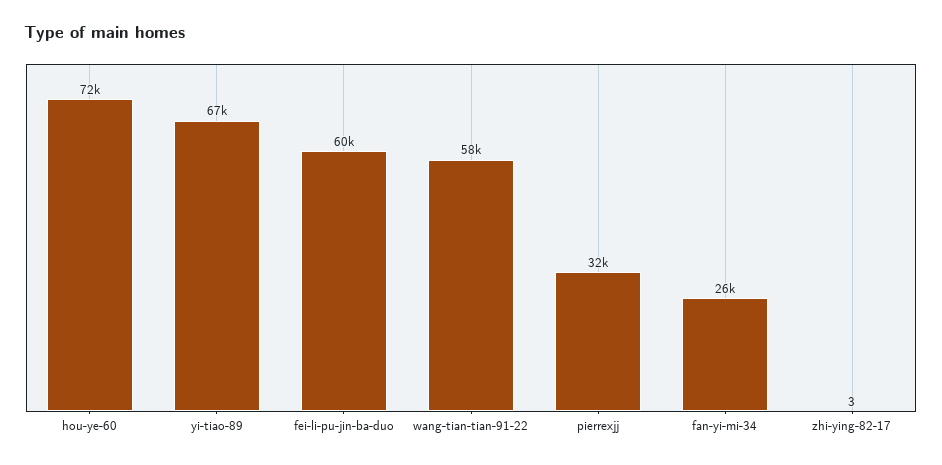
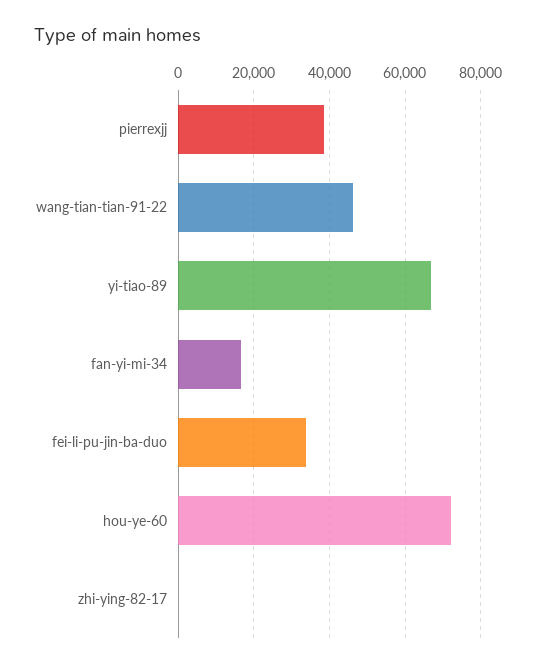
  {
    "hou-ye-60": 72000,
    "yi-tiao-89": 67000,
-   "fei-li-pu-jin-ba-duo": 60000,
+   "fei-li-pu-jin-ba-duo": 34000,
-   "wang-tian-tian-91-22": 58000,
+   "wang-tian-tian-91-22": 46000,
-   "pierrexjj": 32000,
+   "pierrexjj": 38000,
-   "fan-yi-mi-34": 26000,
+   "fan-yi-mi-34": 16000,
    "zhi-ying-82-17": 3
  }

